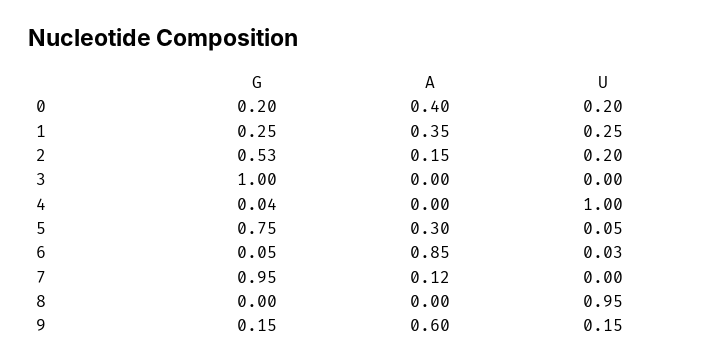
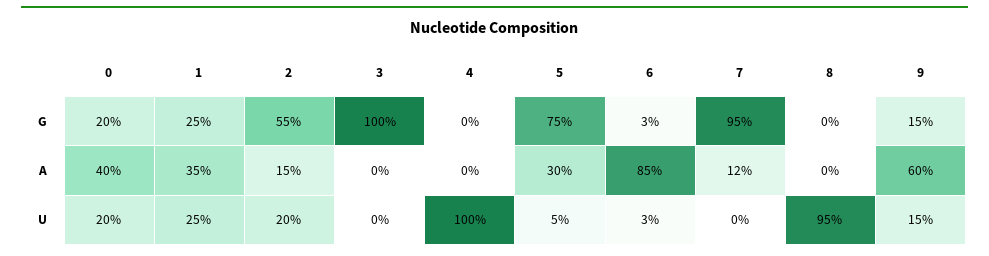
  {
    "G": {
      "0": 0.2,
      "1": 0.25,
-     "2": 0.53,
+     "2": 0.55,
      "3": 1,
-     "4": 0.04,
+     "4": 0,
      "5": 0.75,
-     "6": 0.05,
+     "6": 0.03,
      "7": 0.95,
      "8": 0,
      "9": 0.15
    },
    "A": {
      "0": 0.4,
      "1": 0.35,
      "2": 0.15,
      "3": 0,
      "4": 0,
      "5": 0.3,
      "6": 0.85,
      "7": 0.12,
      "8": 0,
      "9": 0.6
    },
    "U": {
      "0": 0.2,
      "1": 0.25,
      "2": 0.2,
      "3": 0,
      "4": 1,
      "5": 0.05,
      "6": 0.03,
      "7": 0,
      "8": 0.95,
      "9": 0.15
    }
  }

